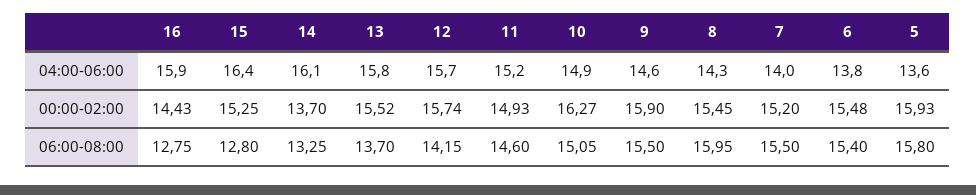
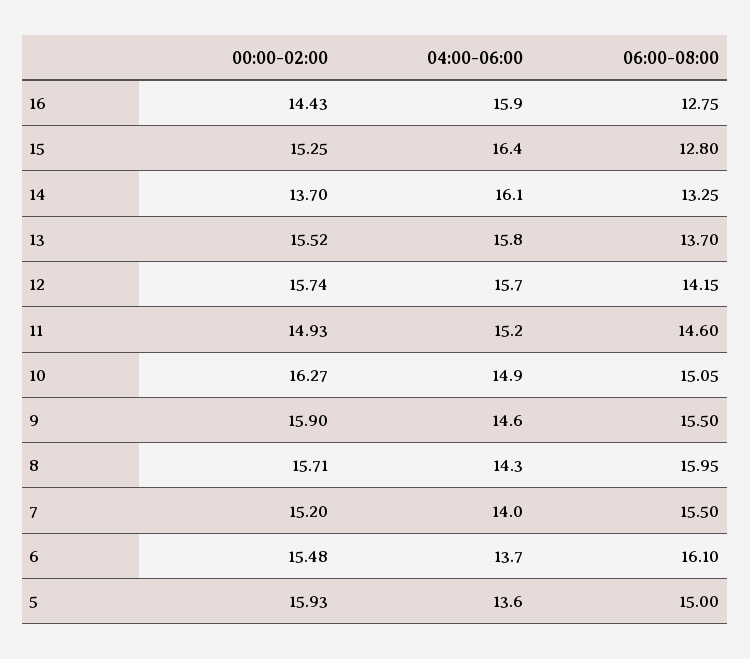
  {
    "16": {
      "04:00-06:00": 15.9,
      "00:00-02:00": 14.43,
      "06:00-08:00": 12.75
    },
    "15": {
      "04:00-06:00": 16.4,
      "00:00-02:00": 15.25,
      "06:00-08:00": 12.8
    },
    "14": {
      "04:00-06:00": 16.1,
      "00:00-02:00": 13.7,
      "06:00-08:00": 13.25
    },
    "13": {
      "04:00-06:00": 15.8,
      "00:00-02:00": 15.52,
      "06:00-08:00": 13.7
    },
    "12": {
      "04:00-06:00": 15.7,
      "00:00-02:00": 15.74,
      "06:00-08:00": 14.15
    },
    "11": {
      "04:00-06:00": 15.2,
      "00:00-02:00": 14.93,
      "06:00-08:00": 14.6
    },
    "10": {
      "04:00-06:00": 14.9,
      "00:00-02:00": 16.27,
      "06:00-08:00": 15.05
    },
    "9": {
      "04:00-06:00": 14.6,
      "00:00-02:00": 15.9,
      "06:00-08:00": 15.5
    },
    "8": {
      "04:00-06:00": 14.3,
-     "00:00-02:00": 15.45,
+     "00:00-02:00": 15.71,
      "06:00-08:00": 15.95
    },
    "7": {
      "04:00-06:00": 14,
      "00:00-02:00": 15.2,
      "06:00-08:00": 15.5
    },
    "6": {
-     "04:00-06:00": 13.8,
+     "04:00-06:00": 13.7,
      "00:00-02:00": 15.48,
-     "06:00-08:00": 15.4
+     "06:00-08:00": 16.1
    },
    "5": {
      "04:00-06:00": 13.6,
      "00:00-02:00": 15.93,
-     "06:00-08:00": 15.8
+     "06:00-08:00": 15
    }
  }

